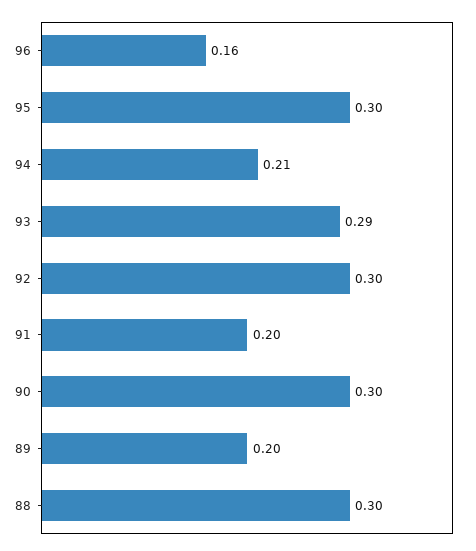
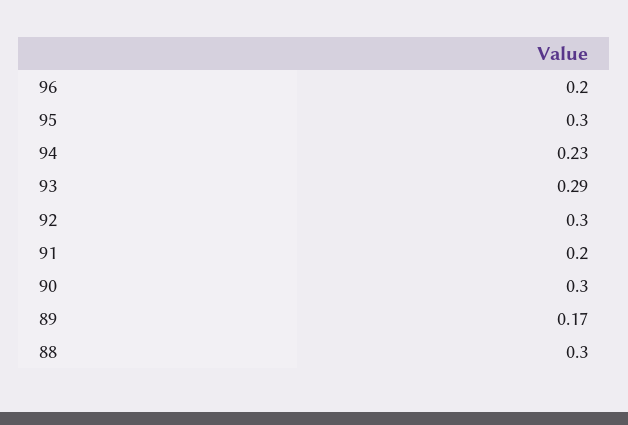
  {
-   "96": 0.16,
+   "96": 0.2,
    "95": 0.3,
-   "94": 0.21,
+   "94": 0.23,
    "93": 0.29,
    "92": 0.3,
    "91": 0.2,
    "90": 0.3,
-   "89": 0.2,
+   "89": 0.17,
    "88": 0.3
  }

